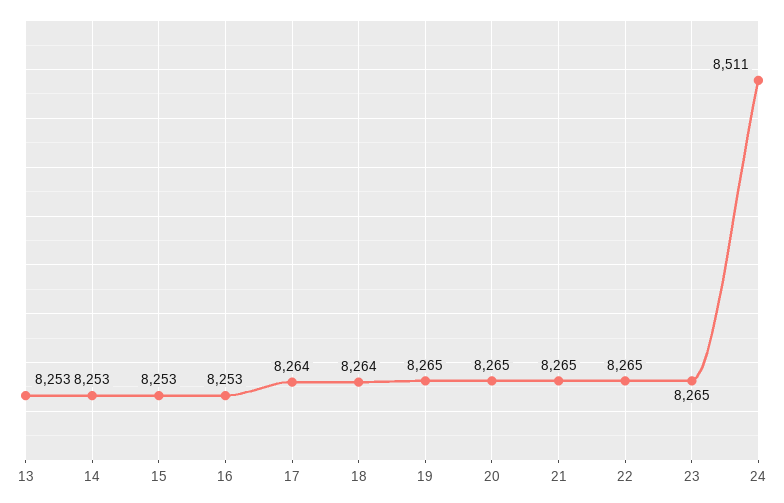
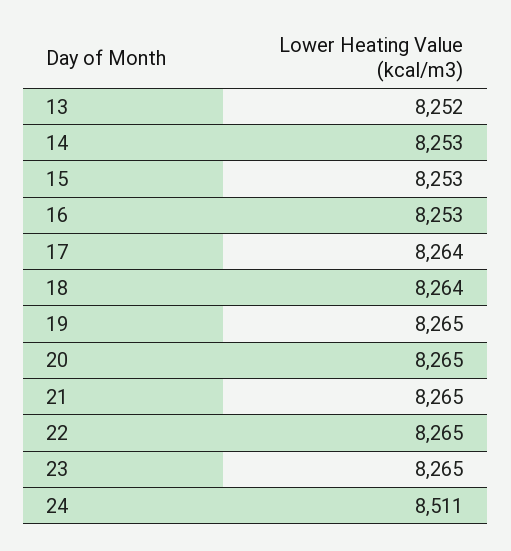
  {
-   "13": 8253,
+   "13": 8252,
    "14": 8253,
    "15": 8253,
    "16": 8253,
    "17": 8264,
    "18": 8264,
    "19": 8265,
    "20": 8265,
    "21": 8265,
    "22": 8265,
    "23": 8265,
    "24": 8511
  }

